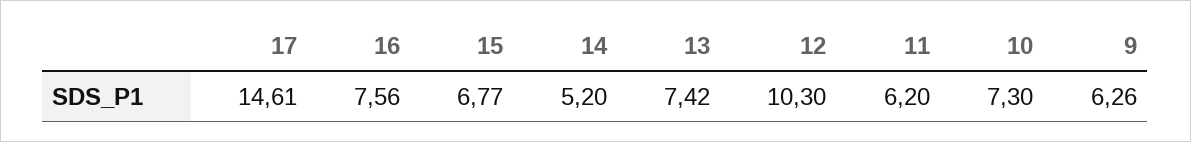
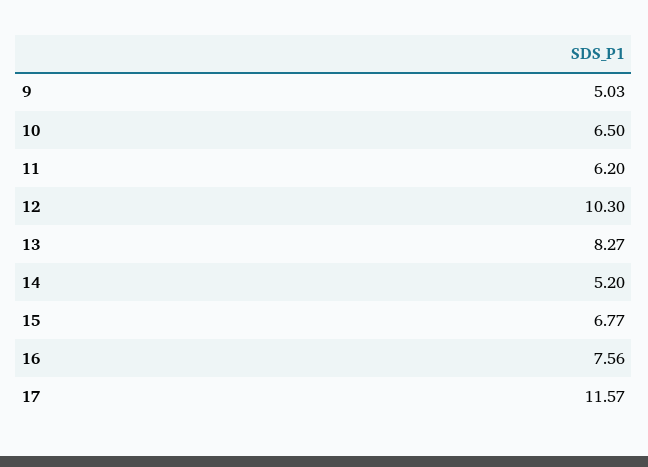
  {
-   "17": 14.61,
+   "17": 11.57,
    "16": 7.56,
    "15": 6.77,
    "14": 5.2,
-   "13": 7.42,
+   "13": 8.27,
    "12": 10.3,
    "11": 6.2,
-   "10": 7.3,
+   "10": 6.5,
-   "9": 6.26
+   "9": 5.03
  }

